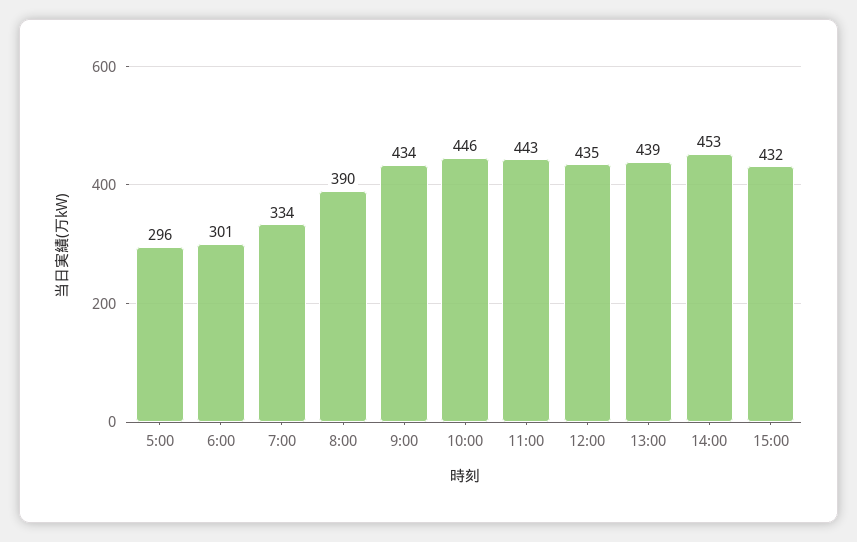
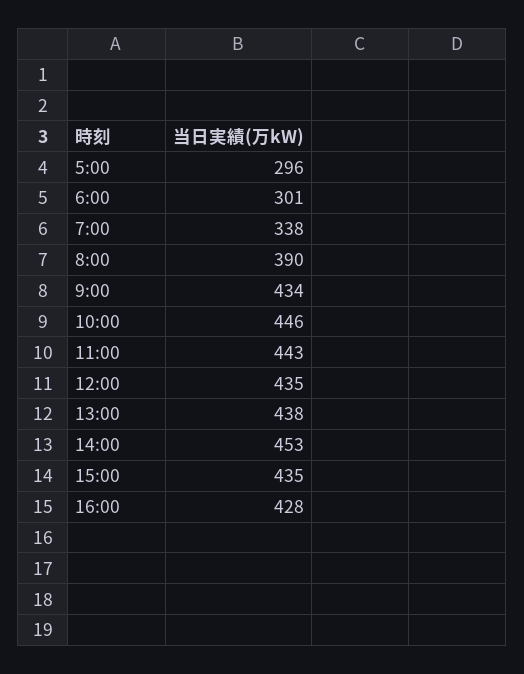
  {
    "5:00": 296,
    "6:00": 301,
-   "7:00": 334,
+   "7:00": 338,
    "8:00": 390,
    "9:00": 434,
    "10:00": 446,
    "11:00": 443,
    "12:00": 435,
-   "13:00": 439,
+   "13:00": 438,
    "14:00": 453,
-   "15:00": 432
+   "15:00": 435,
+   "16:00": 428
  }

